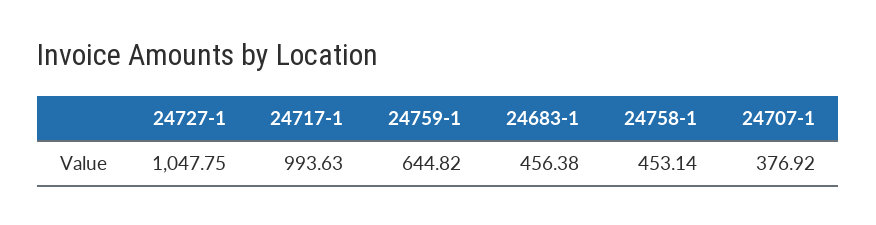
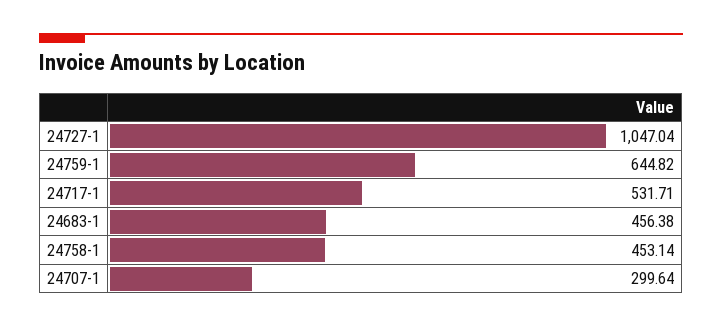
  {
-   "24727-1": 1047.75,
+   "24727-1": 1047.04,
-   "24717-1": 993.63,
+   "24717-1": 531.71,
    "24759-1": 644.82,
    "24683-1": 456.38,
    "24758-1": 453.14,
-   "24707-1": 376.92
+   "24707-1": 299.64
  }

